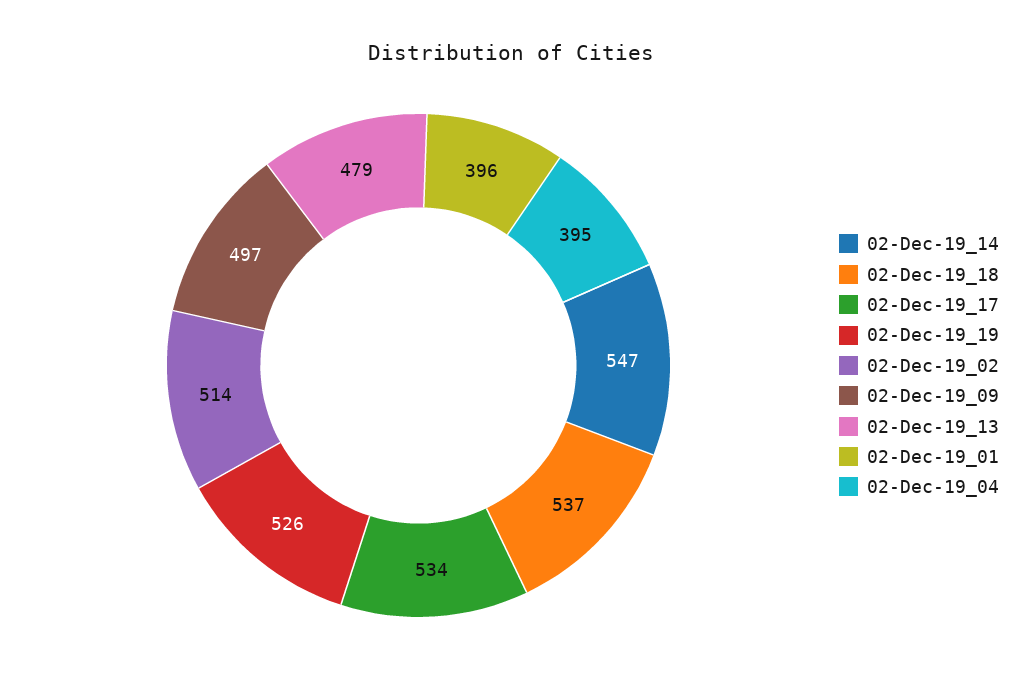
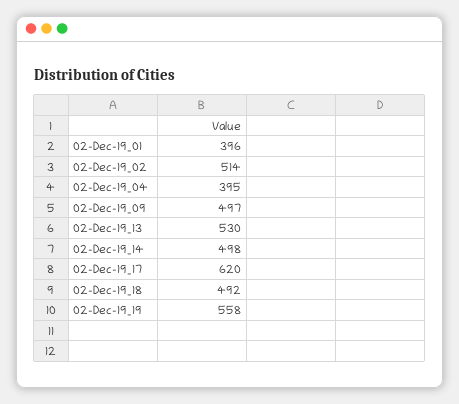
  {
-   "02-Dec-19_14": 547,
+   "02-Dec-19_14": 498,
-   "02-Dec-19_18": 537,
+   "02-Dec-19_18": 492,
-   "02-Dec-19_17": 534,
+   "02-Dec-19_17": 620,
-   "02-Dec-19_19": 526,
+   "02-Dec-19_19": 558,
    "02-Dec-19_02": 514,
    "02-Dec-19_09": 497,
-   "02-Dec-19_13": 479,
+   "02-Dec-19_13": 530,
    "02-Dec-19_01": 396,
    "02-Dec-19_04": 395
  }

